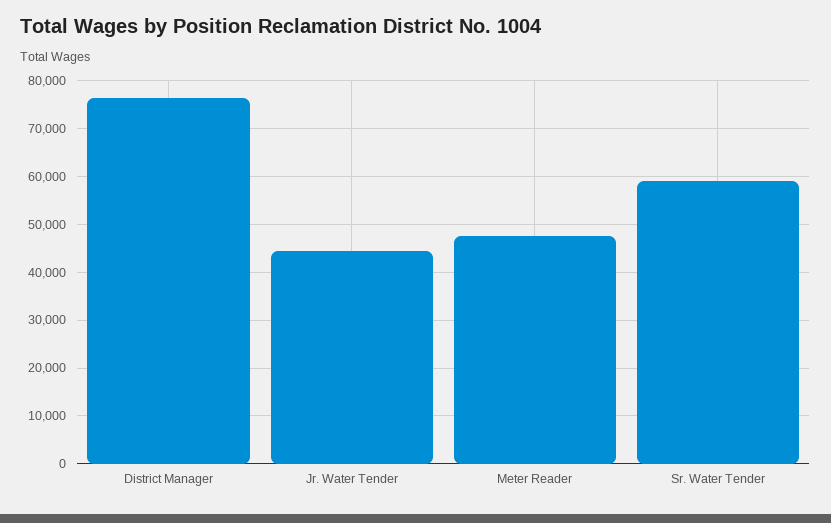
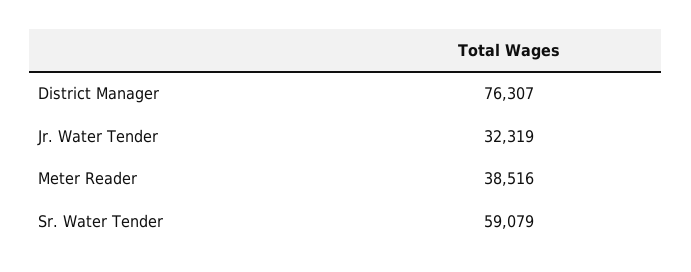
  {
    "District Manager": 76307,
-   "Jr. Water Tender": 44000,
+   "Jr. Water Tender": 32319,
-   "Meter Reader": 48000,
+   "Meter Reader": 38516,
    "Sr. Water Tender": 59079
  }

